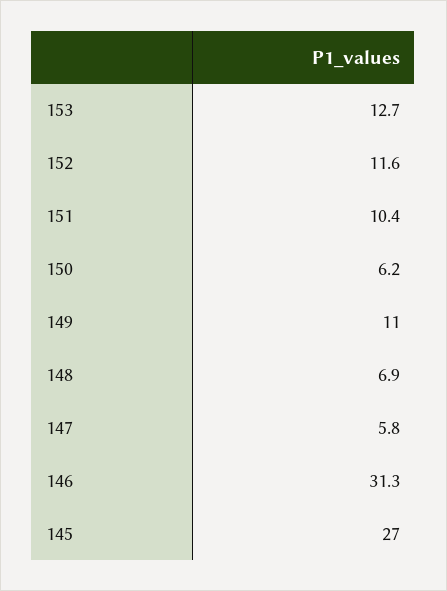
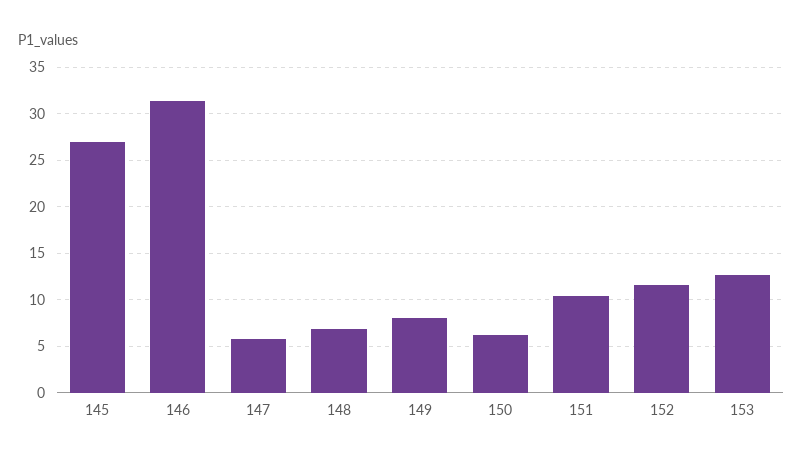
  {
    "153": 12.7,
    "152": 11.6,
    "151": 10.4,
    "150": 6.2,
-   "149": 11,
+   "149": 8,
    "148": 6.9,
    "147": 5.8,
    "146": 31.3,
    "145": 27
  }

